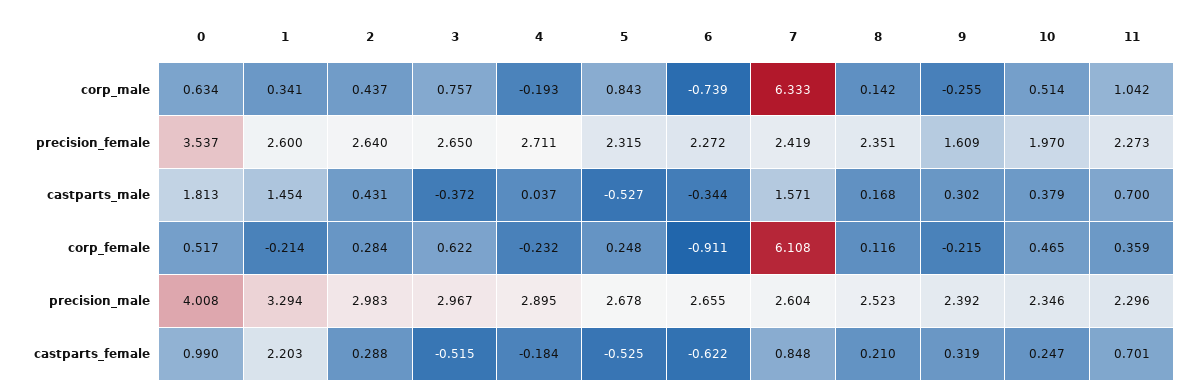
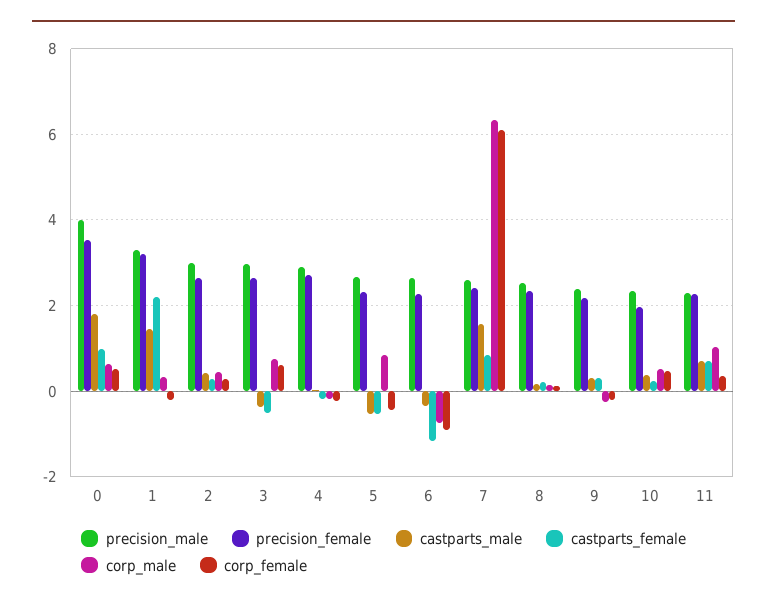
  {
    "corp_male": {
      "0": 0.634,
      "1": 0.341,
      "2": 0.437,
      "3": 0.757,
      "4": -0.193,
      "5": 0.843,
      "6": -0.739,
      "7": 6.333,
      "8": 0.142,
      "9": -0.255,
      "10": 0.514,
      "11": 1.042
    },
    "precision_female": {
      "0": 3.537,
-     "1": 2.6,
+     "1": 3.2,
      "2": 2.64,
      "3": 2.65,
      "4": 2.711,
      "5": 2.315,
      "6": 2.272,
      "7": 2.419,
      "8": 2.351,
-     "9": 1.609,
+     "9": 2.2,
      "10": 1.97,
      "11": 2.273
    },
    "castparts_male": {
      "0": 1.813,
      "1": 1.454,
      "2": 0.431,
      "3": -0.372,
      "4": 0.037,
      "5": -0.527,
      "6": -0.344,
      "7": 1.571,
      "8": 0.168,
      "9": 0.302,
      "10": 0.379,
      "11": 0.7
    },
    "corp_female": {
      "0": 0.517,
      "1": -0.214,
      "2": 0.284,
      "3": 0.622,
      "4": -0.232,
-     "5": 0.248,
+     "5": -0.4,
      "6": -0.911,
      "7": 6.108,
      "8": 0.116,
      "9": -0.215,
      "10": 0.465,
      "11": 0.359
    },
    "precision_male": {
      "0": 4.008,
      "1": 3.294,
      "2": 2.983,
      "3": 2.967,
      "4": 2.895,
      "5": 2.678,
      "6": 2.655,
      "7": 2.604,
      "8": 2.523,
      "9": 2.392,
      "10": 2.346,
      "11": 2.296
    },
    "castparts_female": {
      "0": 0.99,
      "1": 2.203,
      "2": 0.288,
      "3": -0.515,
      "4": -0.184,
      "5": -0.525,
-     "6": -0.622,
+     "6": -1.2,
      "7": 0.848,
      "8": 0.21,
      "9": 0.319,
      "10": 0.247,
      "11": 0.701
    }
  }

